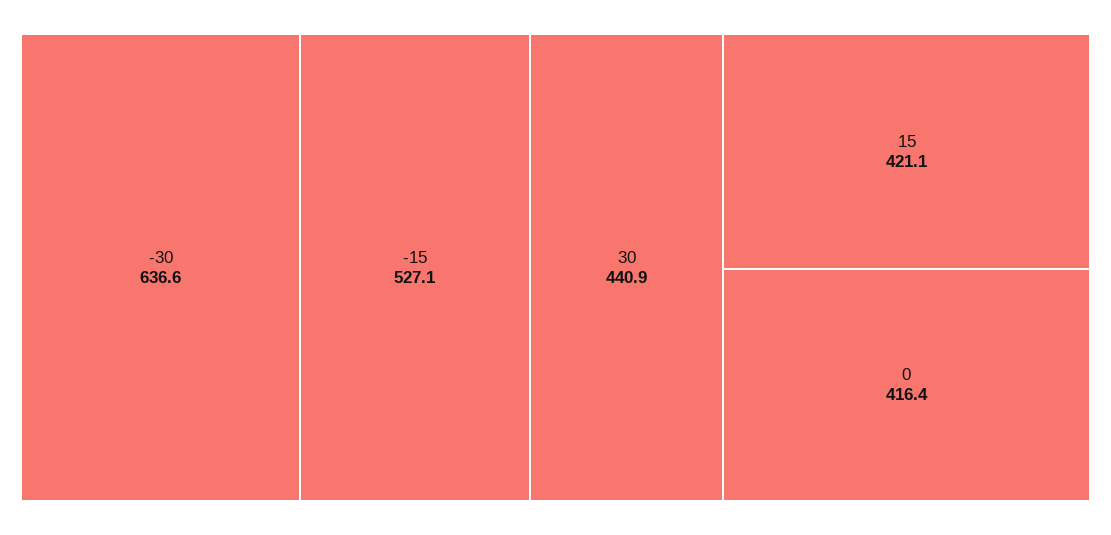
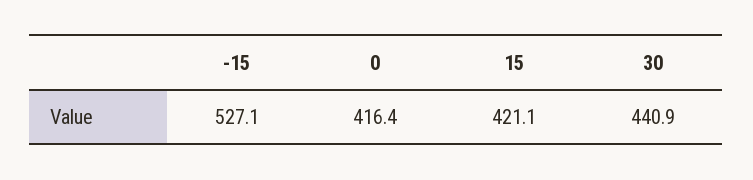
  {
-   "-30": 636.6,
    "-15": 527.1,
    "30": 440.9,
    "15": 421.1,
    "0": 416.4
  }

